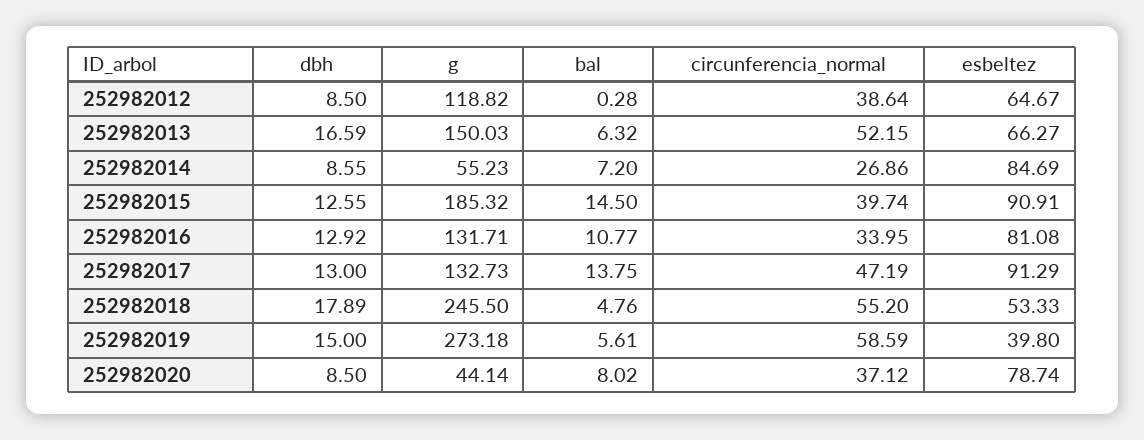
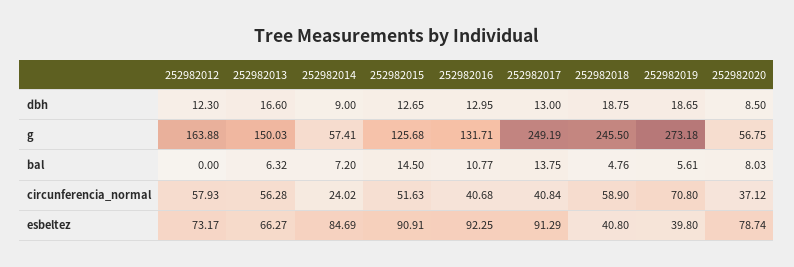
  {
    "dbh": {
-     "252982012": 8.5,
+     "252982012": 12.3,
-     "252982013": 16.59,
+     "252982013": 16.6,
-     "252982014": 8.55,
+     "252982014": 9,
-     "252982015": 12.55,
+     "252982015": 12.65,
-     "252982016": 12.92,
+     "252982016": 12.95,
      "252982017": 13,
-     "252982018": 17.89,
+     "252982018": 18.75,
-     "252982019": 15,
+     "252982019": 18.65,
      "252982020": 8.5
    },
    "g": {
-     "252982012": 118.82,
+     "252982012": 163.88,
      "252982013": 150.03,
-     "252982014": 55.23,
+     "252982014": 57.41,
-     "252982015": 185.32,
+     "252982015": 125.68,
      "252982016": 131.71,
-     "252982017": 132.73,
+     "252982017": 249.19,
      "252982018": 245.5,
      "252982019": 273.18,
-     "252982020": 44.14
+     "252982020": 56.75
    },
    "bal": {
-     "252982012": 0.28,
+     "252982012": 0,
      "252982013": 6.32,
      "252982014": 7.2,
      "252982015": 14.5,
      "252982016": 10.77,
      "252982017": 13.75,
      "252982018": 4.76,
      "252982019": 5.61,
-     "252982020": 8.02
+     "252982020": 8.03
    },
    "circunferencia_normal": {
-     "252982012": 38.64,
+     "252982012": 57.93,
-     "252982013": 52.15,
+     "252982013": 56.28,
-     "252982014": 26.86,
+     "252982014": 24.02,
-     "252982015": 39.74,
+     "252982015": 51.63,
-     "252982016": 33.95,
+     "252982016": 40.68,
-     "252982017": 47.19,
+     "252982017": 40.84,
-     "252982018": 55.2,
+     "252982018": 58.9,
-     "252982019": 58.59,
+     "252982019": 70.8,
      "252982020": 37.12
    },
    "esbeltez": {
-     "252982012": 64.67,
+     "252982012": 73.17,
      "252982013": 66.27,
      "252982014": 84.69,
      "252982015": 90.91,
-     "252982016": 81.08,
+     "252982016": 92.25,
      "252982017": 91.29,
-     "252982018": 53.33,
+     "252982018": 40.8,
      "252982019": 39.8,
      "252982020": 78.74
    }
  }

